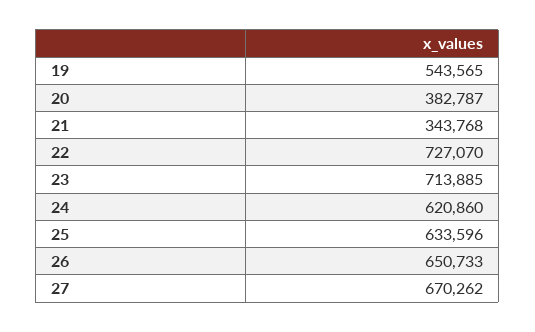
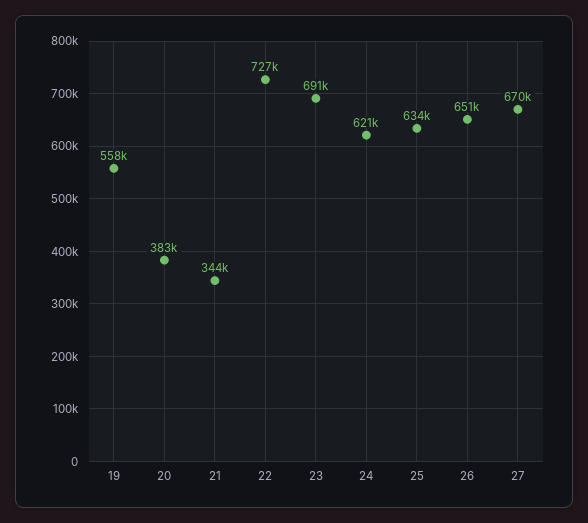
  {
-   "19": 543565,
+   "19": 558000,
    "20": 382787,
    "21": 343768,
    "22": 727070,
-   "23": 713885,
+   "23": 691000,
    "24": 620860,
    "25": 633596,
    "26": 650733,
    "27": 670262
  }

